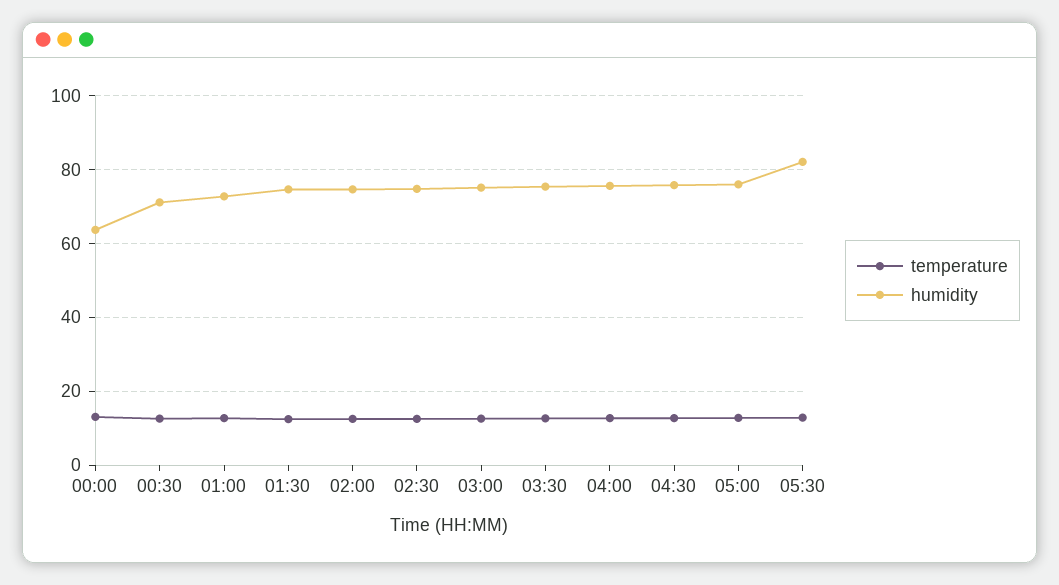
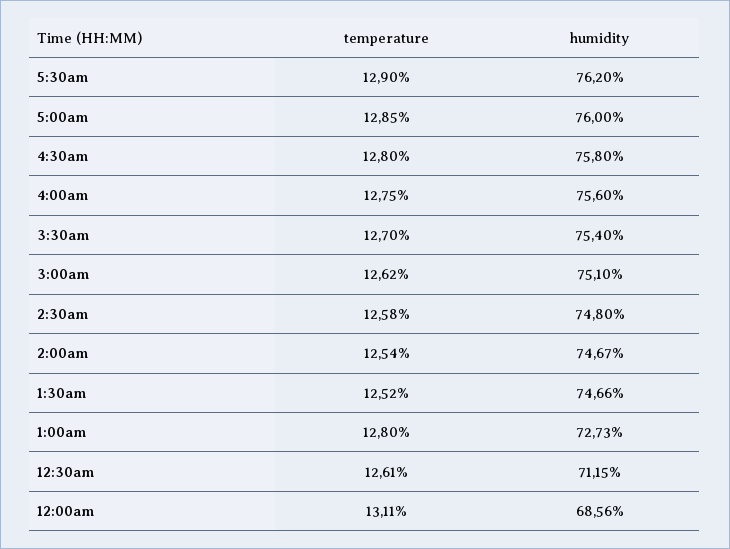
  {
    "temperature": {
      "00:00": 13.11,
      "00:30": 12.61,
      "01:00": 12.8,
      "01:30": 12.52,
      "02:00": 12.54,
      "02:30": 12.58,
      "03:00": 12.62,
      "03:30": 12.7,
      "04:00": 12.75,
      "04:30": 12.8,
      "05:00": 12.85,
      "05:30": 12.9
    },
    "humidity": {
-     "00:00": 64,
+     "00:00": 68.56,
      "00:30": 71.15,
      "01:00": 72.73,
      "01:30": 74.66,
      "02:00": 74.67,
      "02:30": 74.8,
      "03:00": 75.1,
      "03:30": 75.4,
      "04:00": 75.6,
      "04:30": 75.8,
      "05:00": 76,
-     "05:30": 82
+     "05:30": 76.2
    }
  }

